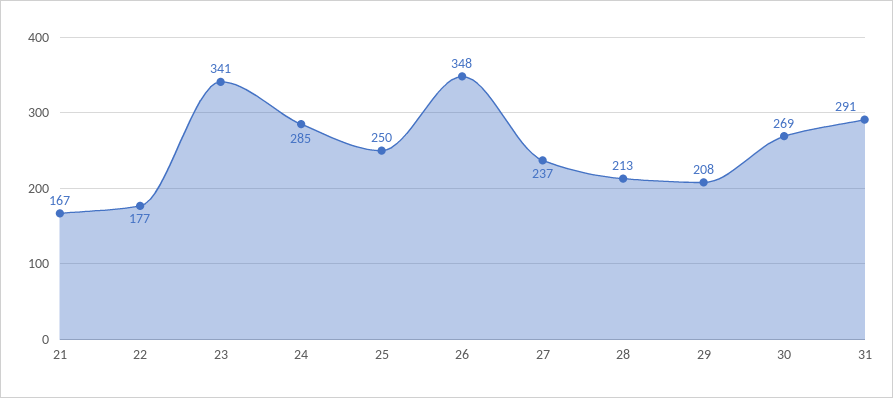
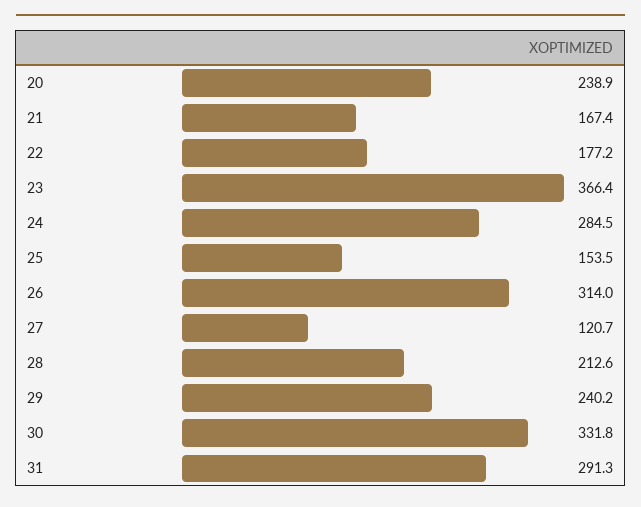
  {
    "21": 167.4,
    "22": 177.2,
-   "23": 341,
+   "23": 366.4,
    "24": 284.5,
-   "25": 250,
+   "25": 153.5,
-   "26": 348,
+   "26": 314,
-   "27": 237,
+   "27": 120.7,
    "28": 212.6,
-   "29": 208,
+   "29": 240.2,
-   "30": 269,
+   "30": 331.8,
-   "31": 291.3
+   "31": 291.3,
+   "20": 238.9
  }

